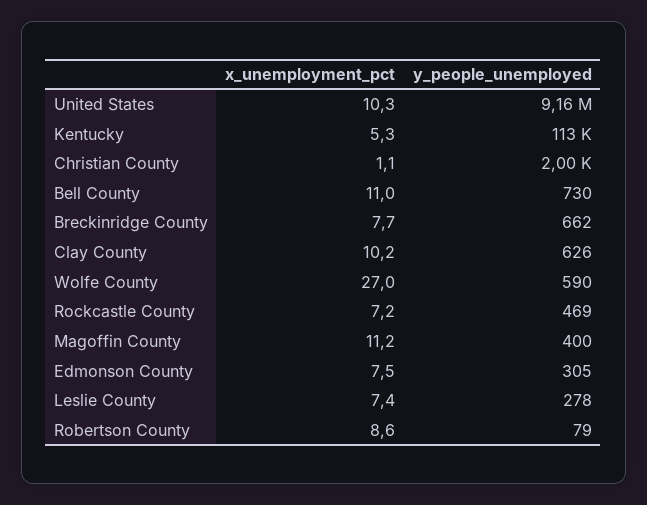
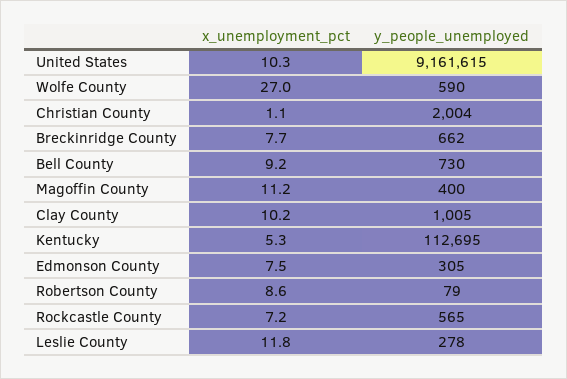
  {
    "x_unemployment_pct": {
      "United States": 10.3,
      "Kentucky": 5.3,
      "Christian County": 1.1,
-     "Bell County": 11,
+     "Bell County": 9.2,
      "Breckinridge County": 7.7,
      "Clay County": 10.2,
      "Wolfe County": 27,
      "Rockcastle County": 7.2,
      "Magoffin County": 11.2,
      "Edmonson County": 7.5,
-     "Leslie County": 7.4,
+     "Leslie County": 11.8,
      "Robertson County": 8.6
    },
    "y_people_unemployed": {
      "United States": 9161615,
      "Kentucky": 112695,
      "Christian County": 2004,
      "Bell County": 730,
      "Breckinridge County": 662,
-     "Clay County": 626,
+     "Clay County": 1005,
      "Wolfe County": 590,
-     "Rockcastle County": 469,
+     "Rockcastle County": 565,
      "Magoffin County": 400,
      "Edmonson County": 305,
      "Leslie County": 278,
      "Robertson County": 79
    }
  }

